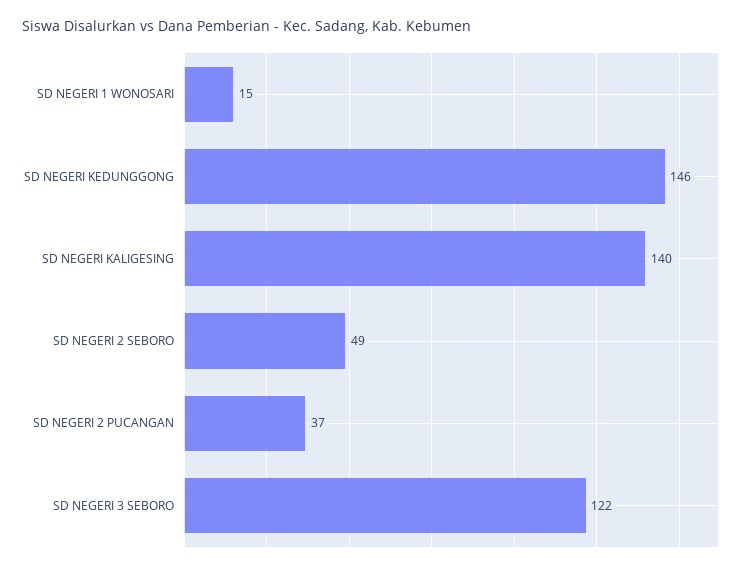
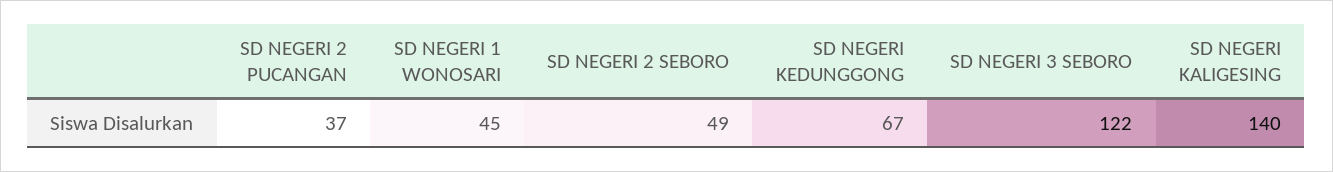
  {
-   "SD NEGERI 1 WONOSARI": 15,
+   "SD NEGERI 1 WONOSARI": 45,
-   "SD NEGERI KEDUNGGONG": 146,
+   "SD NEGERI KEDUNGGONG": 67,
    "SD NEGERI KALIGESING": 140,
    "SD NEGERI 2 SEBORO": 49,
    "SD NEGERI 2 PUCANGAN": 37,
    "SD NEGERI 3 SEBORO": 122
  }

